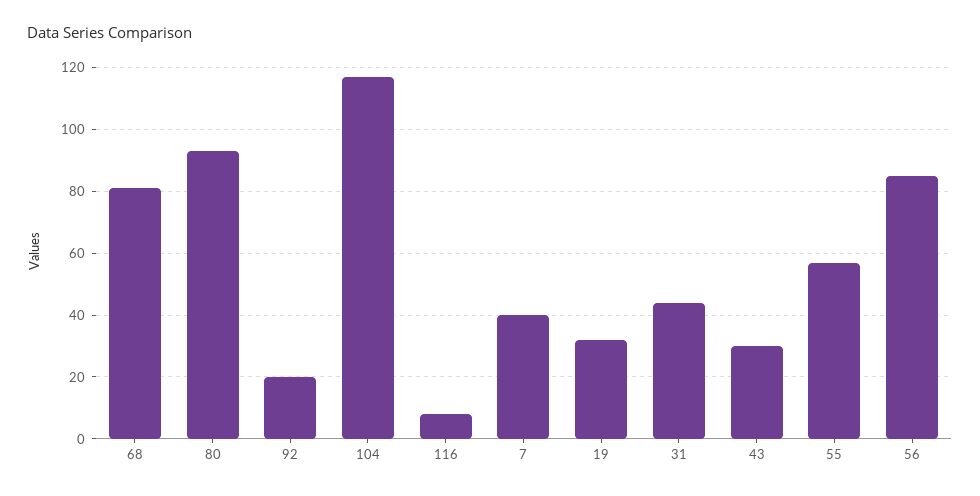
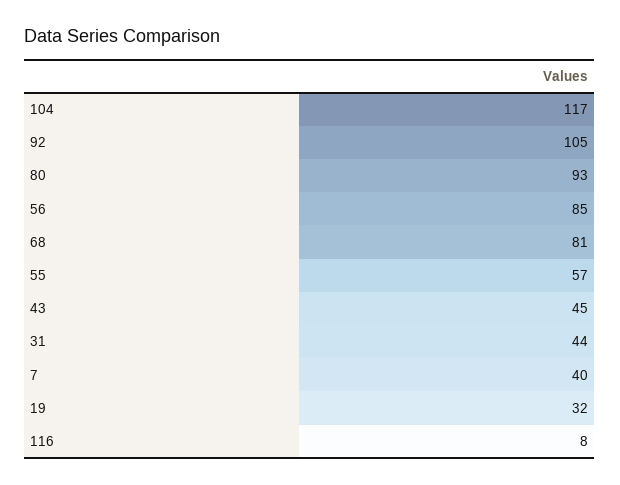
  {
    "68": 81,
    "80": 93,
-   "92": 20,
+   "92": 105,
    "104": 117,
    "116": 8,
    "7": 40,
    "19": 32,
    "31": 44,
-   "43": 30,
+   "43": 45,
    "55": 57,
    "56": 85
  }

